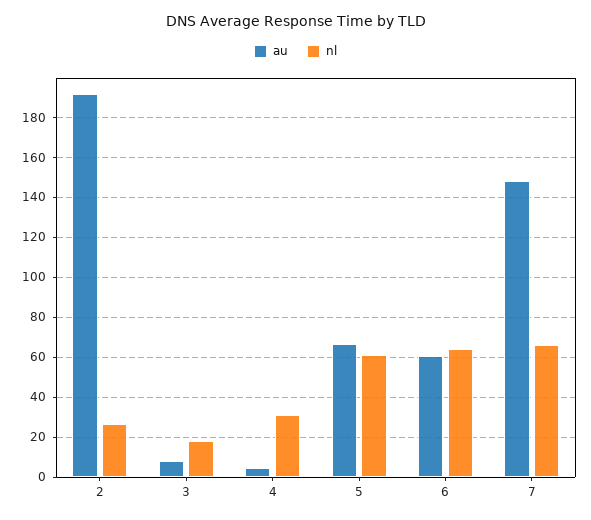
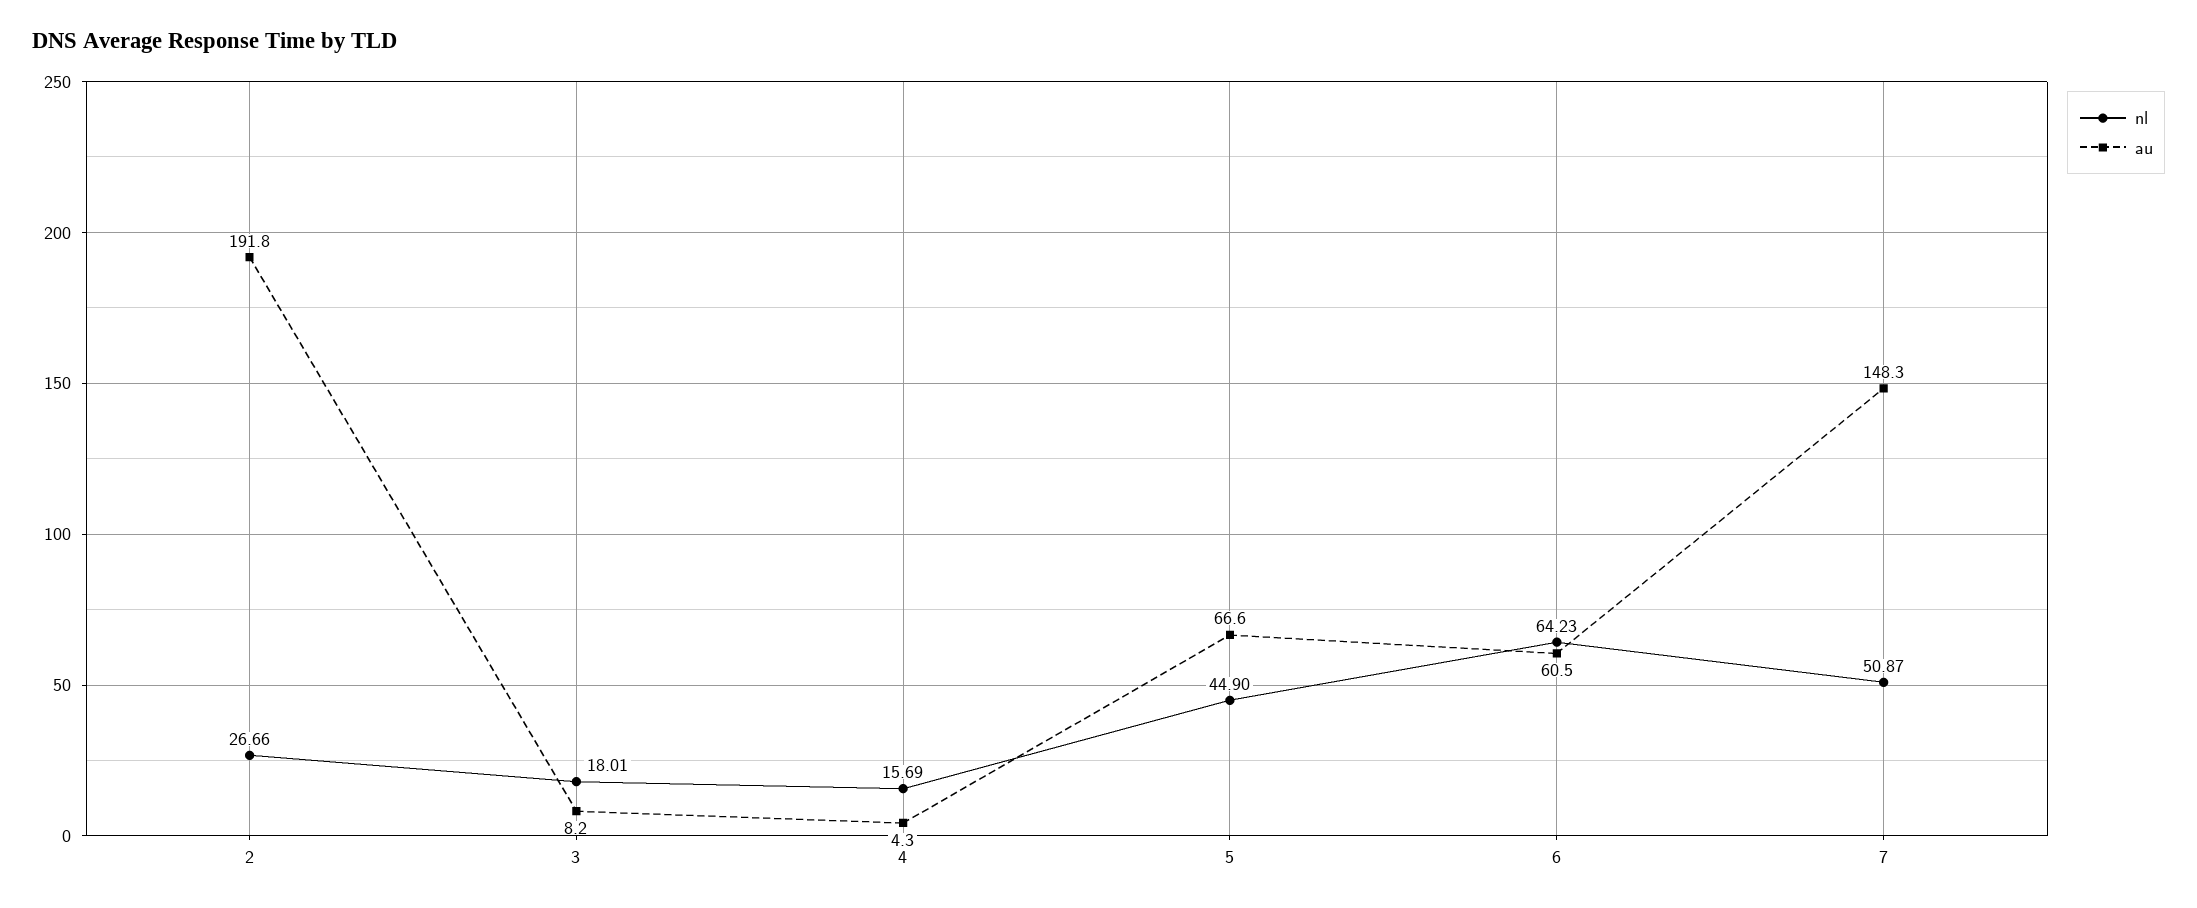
  {
    "au": {
      "2": 191.8,
      "3": 8.2,
      "4": 4.3,
      "5": 66.6,
      "6": 60.5,
      "7": 148.3
    },
    "nl": {
      "2": 26.66,
      "3": 18.01,
-     "4": 30,
+     "4": 15.69,
-     "5": 60,
+     "5": 44.9,
      "6": 64.23,
-     "7": 65
+     "7": 50.87
    }
  }

